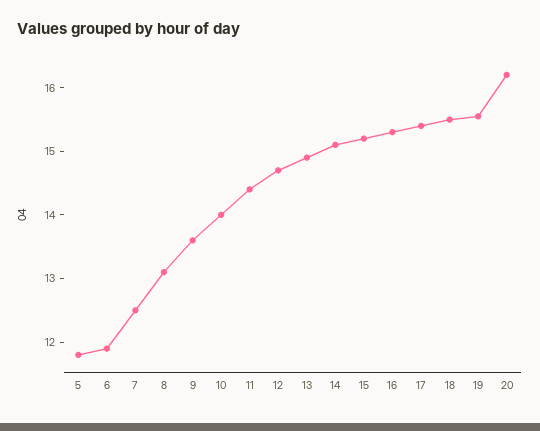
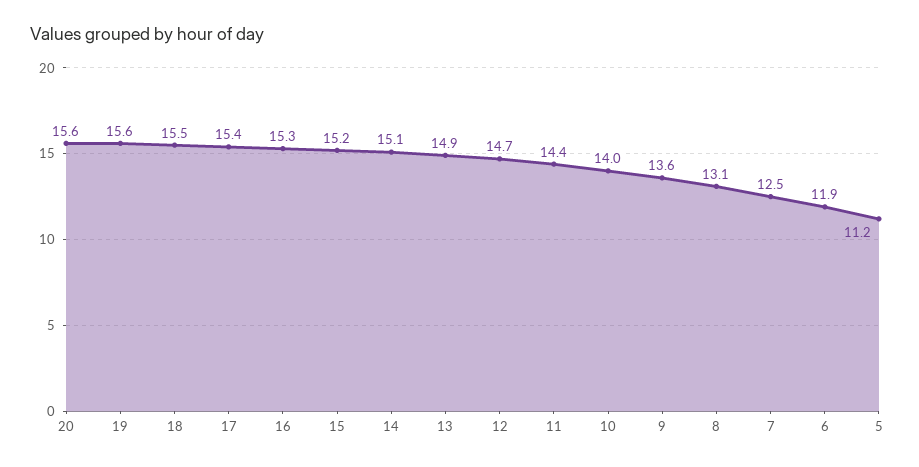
  {
-   "5": 11.8,
+   "5": 11.2,
    "6": 11.9,
    "7": 12.5,
    "8": 13.1,
    "9": 13.6,
    "10": 14,
    "11": 14.4,
    "12": 14.7,
    "13": 14.9,
    "14": 15.1,
    "15": 15.2,
    "16": 15.3,
    "17": 15.4,
    "18": 15.5,
    "19": 15.6,
-   "20": 16.2
+   "20": 15.6
  }

